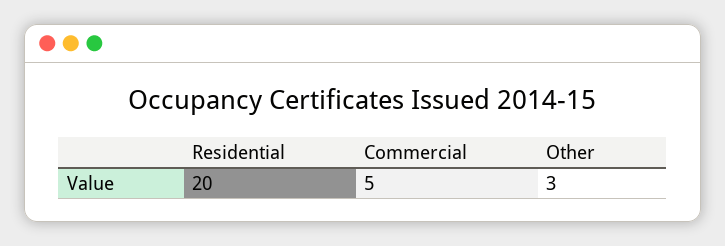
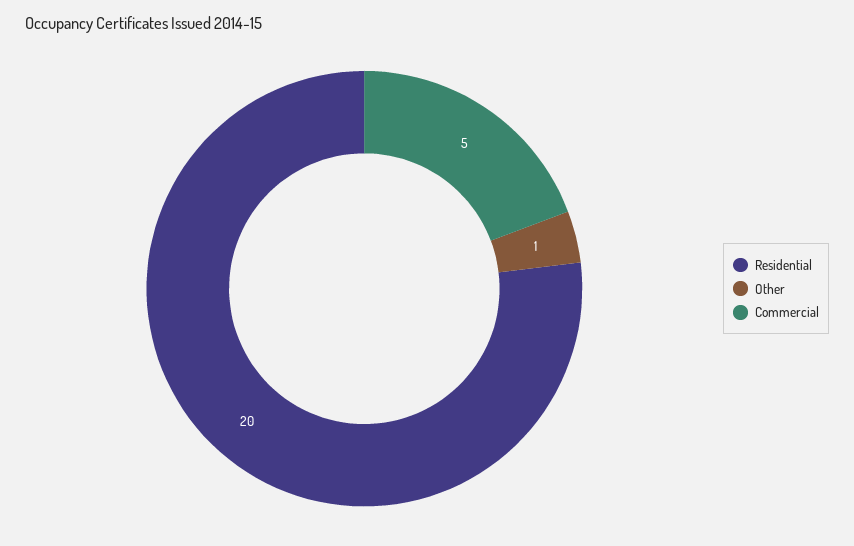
  {
    "Residential": 20,
    "Commercial": 5,
-   "Other": 3
+   "Other": 1
  }

